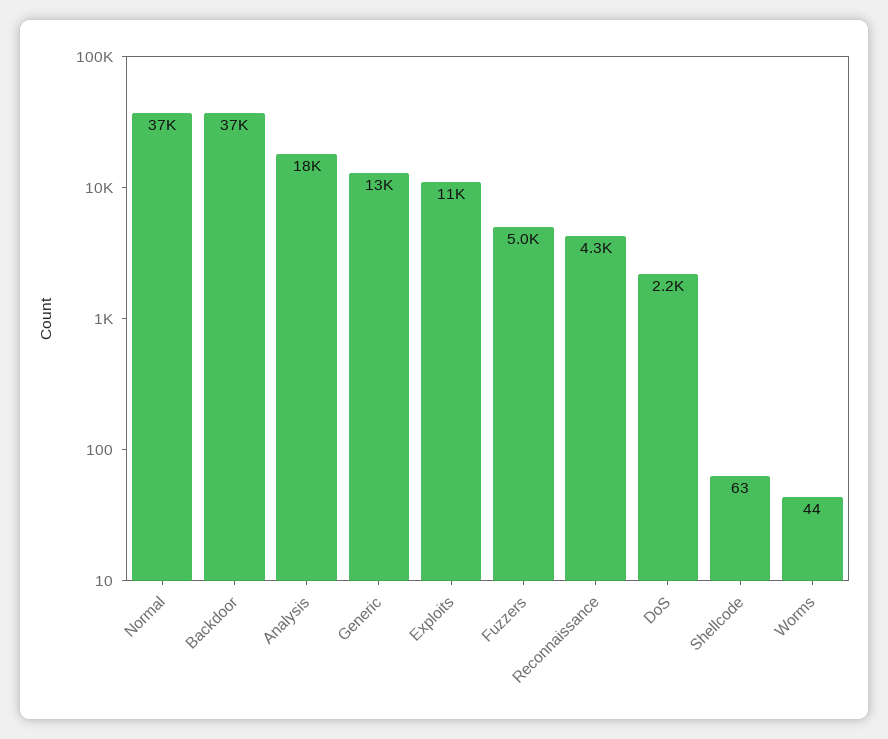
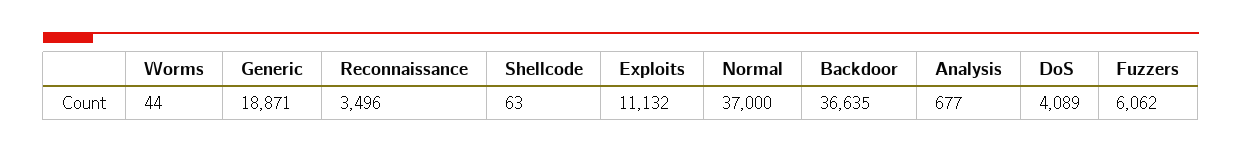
  {
    "Normal": 37000,
    "Backdoor": 36635,
-   "Analysis": 18000,
+   "Analysis": 677,
-   "Generic": 13000,
+   "Generic": 18871,
    "Exploits": 11132,
-   "Fuzzers": 5000,
+   "Fuzzers": 6062,
-   "Reconnaissance": 4300,
+   "Reconnaissance": 3496,
-   "DoS": 2200,
+   "DoS": 4089,
    "Shellcode": 63,
    "Worms": 44
  }

